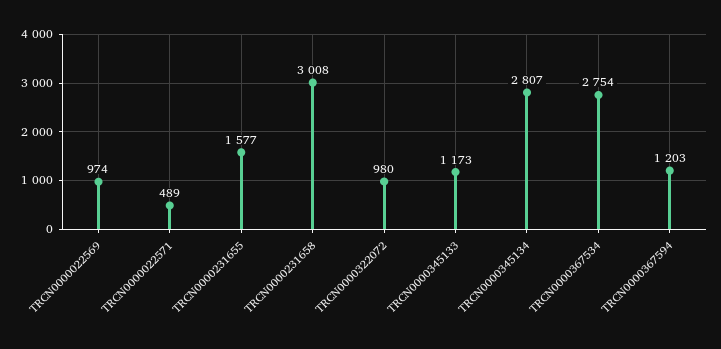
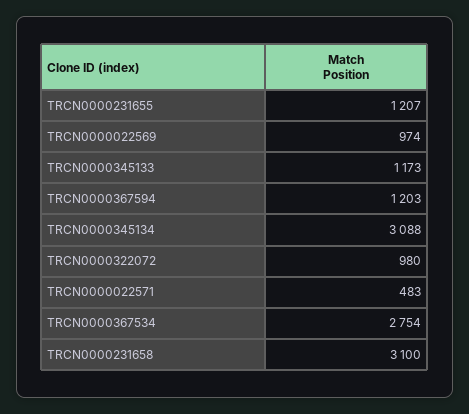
  {
    "TRCN0000022569": 974,
-   "TRCN0000022571": 489,
+   "TRCN0000022571": 483,
-   "TRCN0000231655": 1577,
+   "TRCN0000231655": 1207,
-   "TRCN0000231658": 3008,
+   "TRCN0000231658": 3100,
    "TRCN0000322072": 980,
    "TRCN0000345133": 1173,
-   "TRCN0000345134": 2807,
+   "TRCN0000345134": 3088,
    "TRCN0000367534": 2754,
    "TRCN0000367594": 1203
  }

